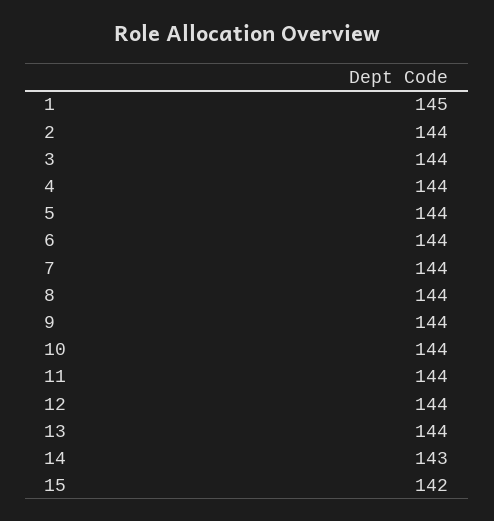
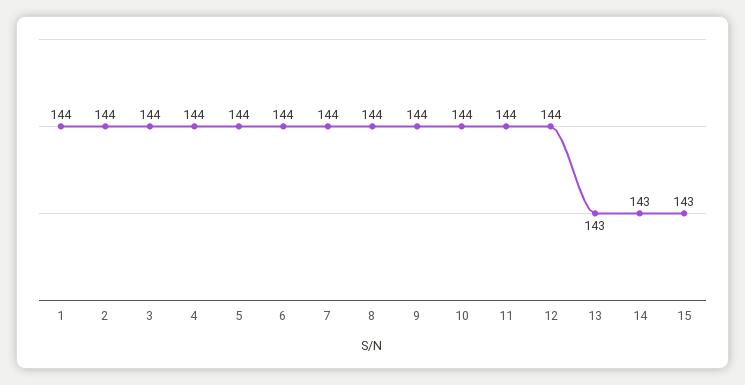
  {
-   "1": 145,
+   "1": 144,
    "2": 144,
    "3": 144,
    "4": 144,
    "5": 144,
    "6": 144,
    "7": 144,
    "8": 144,
    "9": 144,
    "10": 144,
    "11": 144,
    "12": 144,
-   "13": 144,
+   "13": 143,
    "14": 143,
-   "15": 142
+   "15": 143
  }

